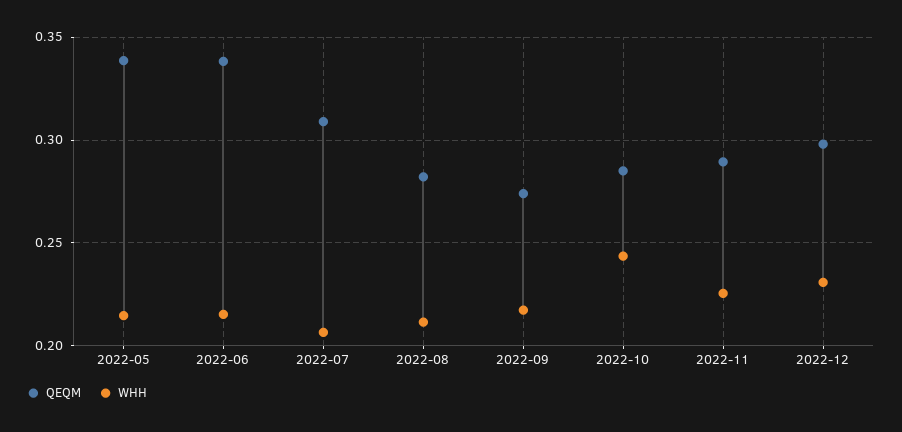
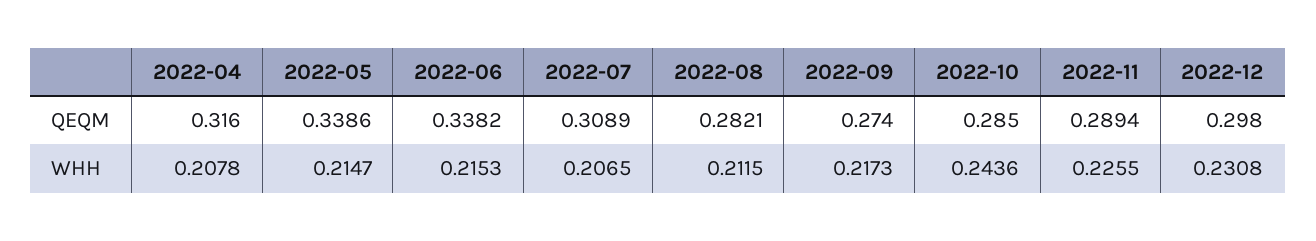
  {
    "QEQM": {
      "2022-05": 0.3386,
      "2022-06": 0.3382,
      "2022-07": 0.3089,
      "2022-08": 0.2821,
      "2022-09": 0.274,
      "2022-10": 0.285,
      "2022-11": 0.2894,
-     "2022-12": 0.298
+     "2022-12": 0.298,
+     "2022-04": 0.316
    },
    "WHH": {
      "2022-05": 0.2147,
      "2022-06": 0.2153,
      "2022-07": 0.2065,
      "2022-08": 0.2115,
      "2022-09": 0.2173,
      "2022-10": 0.2436,
      "2022-11": 0.2255,
-     "2022-12": 0.2308
+     "2022-12": 0.2308,
+     "2022-04": 0.2078
    }
  }

